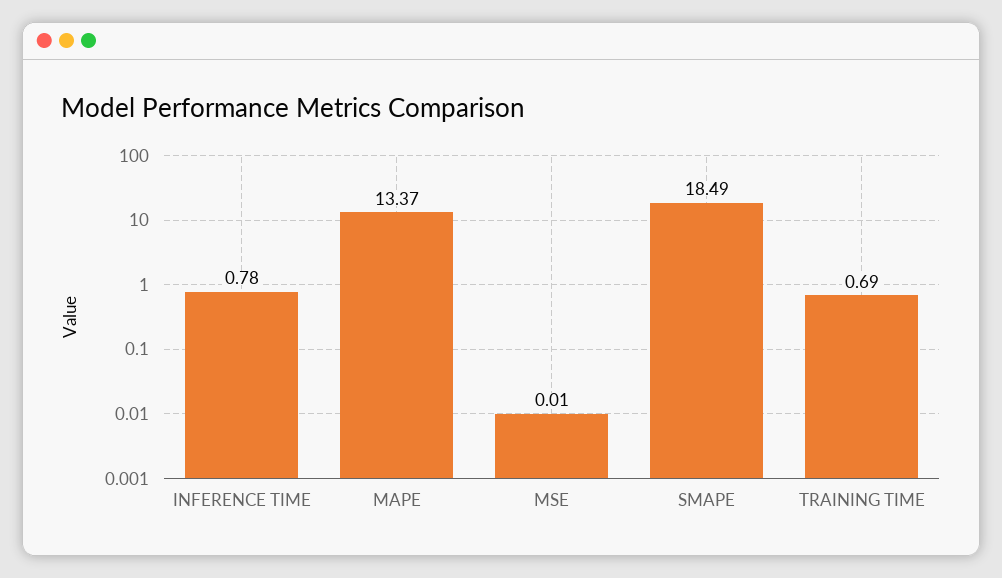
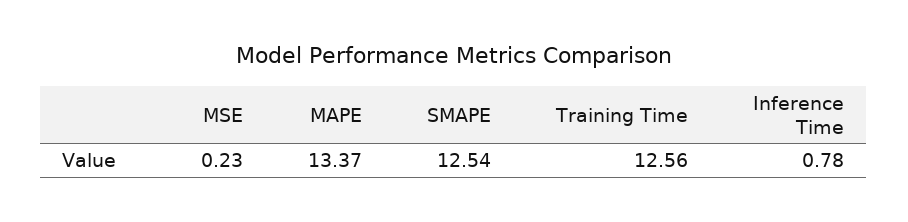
  {
    "INFERENCE TIME": 0.78,
    "MAPE": 13.37,
-   "MSE": 0.01,
+   "MSE": 0.23,
-   "SMAPE": 18.49,
+   "SMAPE": 12.54,
-   "TRAINING TIME": 0.69
+   "TRAINING TIME": 12.56
  }

